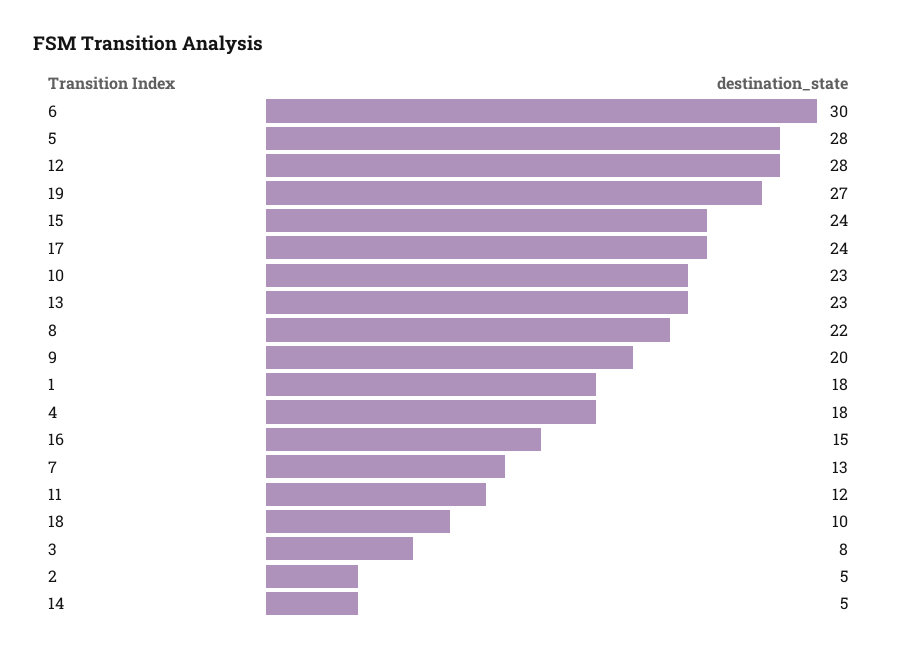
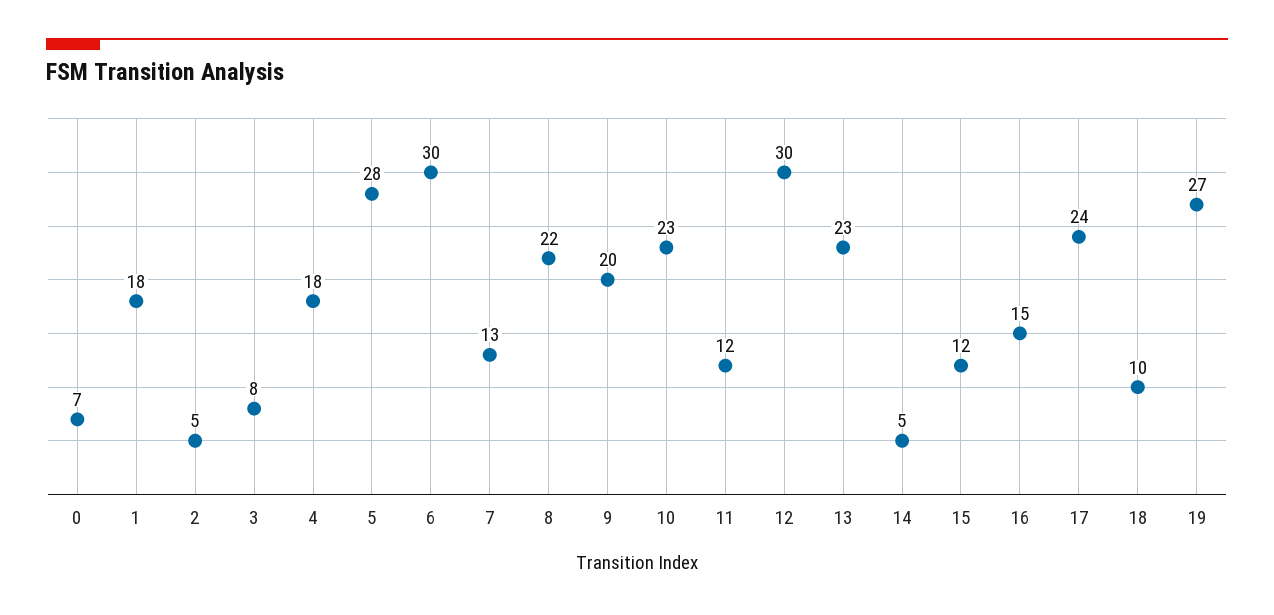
  {
    "6": 30,
    "5": 28,
-   "12": 28,
+   "12": 30,
    "19": 27,
-   "15": 24,
+   "15": 12,
    "17": 24,
    "10": 23,
    "13": 23,
    "8": 22,
    "9": 20,
    "1": 18,
    "4": 18,
    "16": 15,
    "7": 13,
    "11": 12,
    "18": 10,
    "3": 8,
    "2": 5,
-   "14": 5
+   "14": 5,
+   "0": 7
  }

